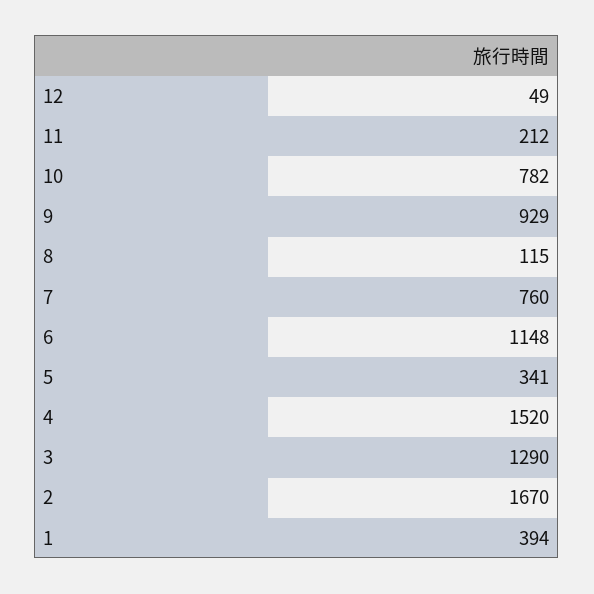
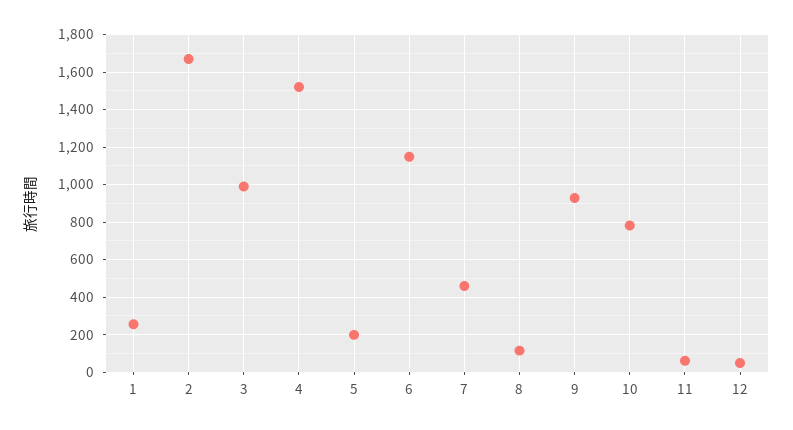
  {
    "12": 49,
-   "11": 212,
+   "11": 50,
    "10": 782,
    "9": 929,
    "8": 115,
-   "7": 760,
+   "7": 450,
    "6": 1148,
-   "5": 341,
+   "5": 200,
    "4": 1520,
-   "3": 1290,
+   "3": 1000,
    "2": 1670,
-   "1": 394
+   "1": 250
  }

